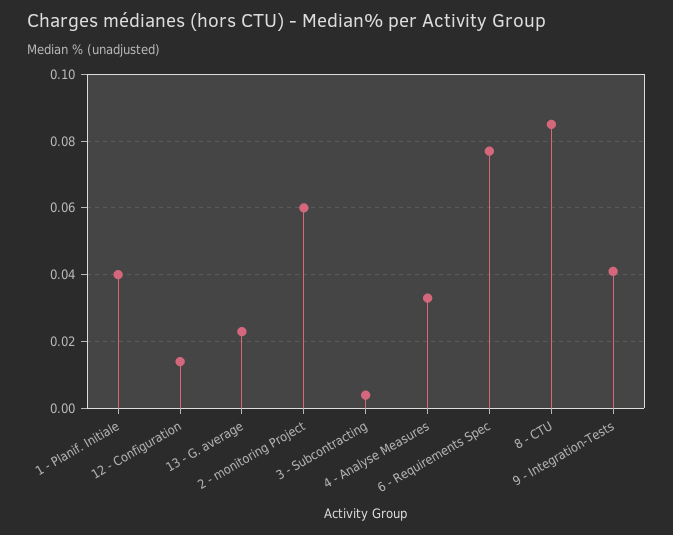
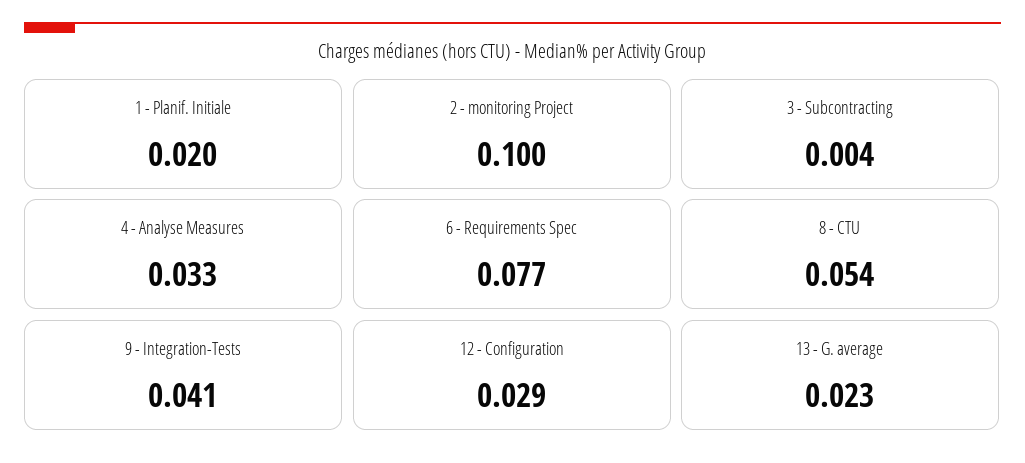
  {
-   "1 - Planif. Initiale": 0.04,
+   "1 - Planif. Initiale": 0.02,
-   "12 - Configuration": 0.015,
+   "12 - Configuration": 0.029,
    "13 - G. average": 0.023,
-   "2 - monitoring Project": 0.06,
+   "2 - monitoring Project": 0.1,
    "3 - Subcontracting": 0.004,
    "4 - Analyse Measures": 0.033,
    "6 - Requirements Spec": 0.077,
-   "8 - CTU": 0.085,
+   "8 - CTU": 0.054,
    "9 - Integration-Tests": 0.041
  }

